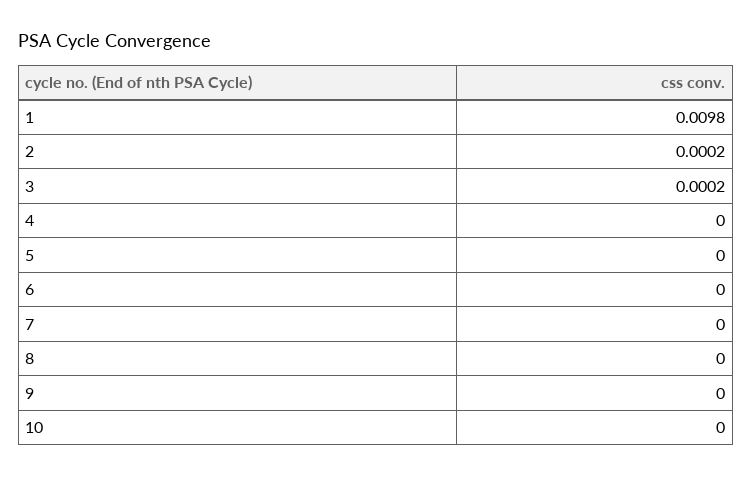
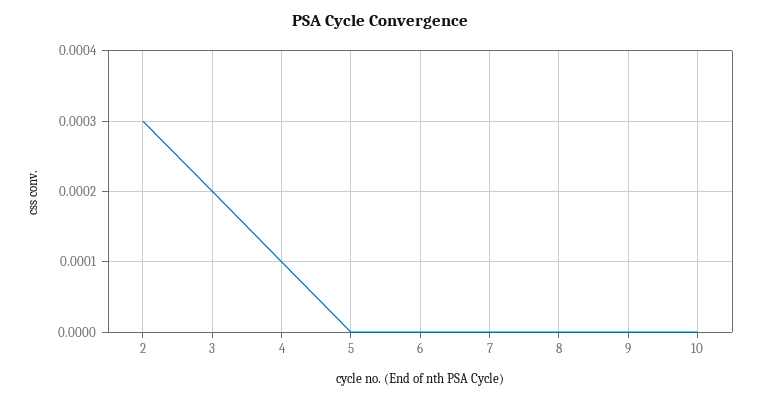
  {
-   "1": 0.0098,
-   "2": 0.0002,
+   "2": 0.0003,
    "3": 0.0002,
-   "4": 0,
+   "4": 0.0001,
    "5": 0,
    "6": 0,
    "7": 0,
    "8": 0,
    "9": 0,
    "10": 0
  }

